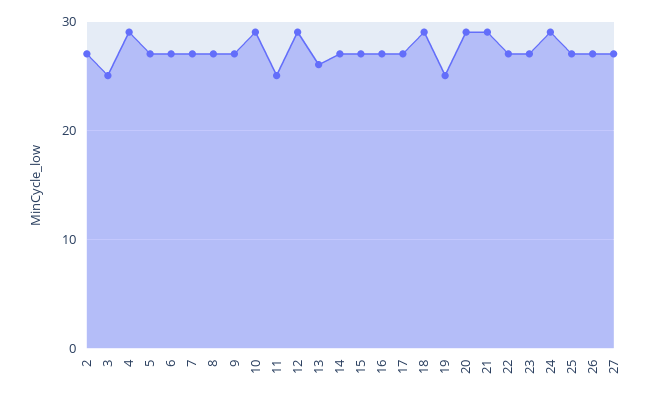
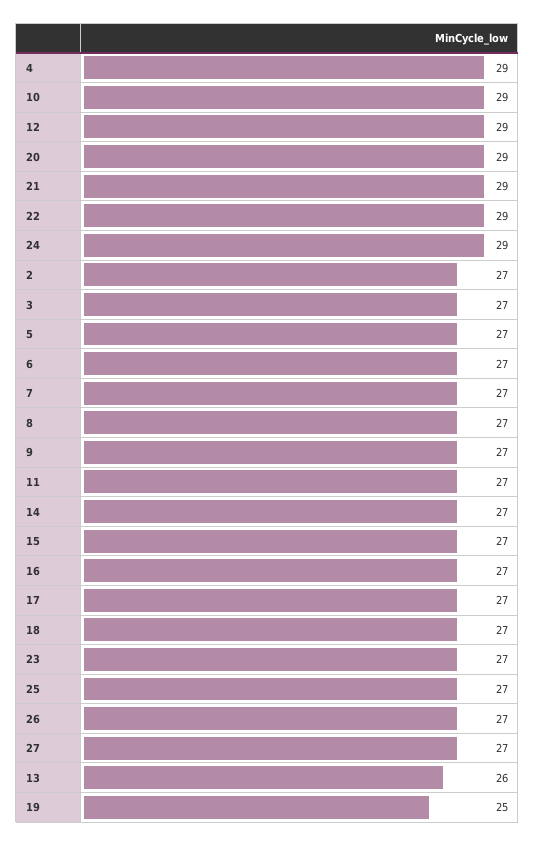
  {
    "2": 27,
-   "3": 25,
+   "3": 27,
    "4": 29,
    "5": 27,
    "6": 27,
    "7": 27,
    "8": 27,
    "9": 27,
    "10": 29,
-   "11": 25,
+   "11": 27,
    "12": 29,
    "13": 26,
    "14": 27,
    "15": 27,
    "16": 27,
    "17": 27,
-   "18": 29,
+   "18": 27,
    "19": 25,
    "20": 29,
    "21": 29,
-   "22": 27,
+   "22": 29,
    "23": 27,
    "24": 29,
    "25": 27,
    "26": 27,
    "27": 27
  }

